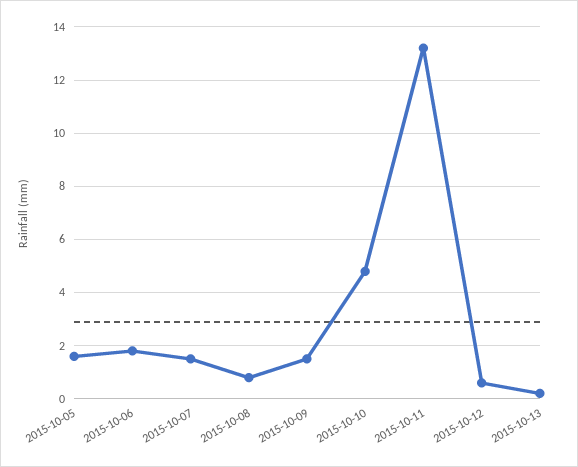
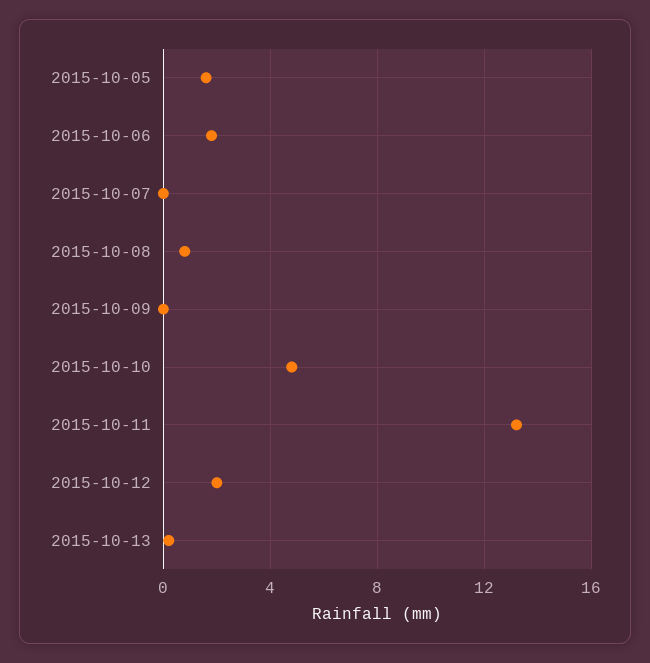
  {
    "2015-10-05": 1.5,
    "2015-10-06": 2,
-   "2015-10-07": 1.5,
+   "2015-10-07": 0,
    "2015-10-08": 1,
-   "2015-10-09": 1.5,
+   "2015-10-09": 0,
    "2015-10-10": 5,
    "2015-10-11": 13,
-   "2015-10-12": 0.5,
+   "2015-10-12": 2,
    "2015-10-13": 0
  }

